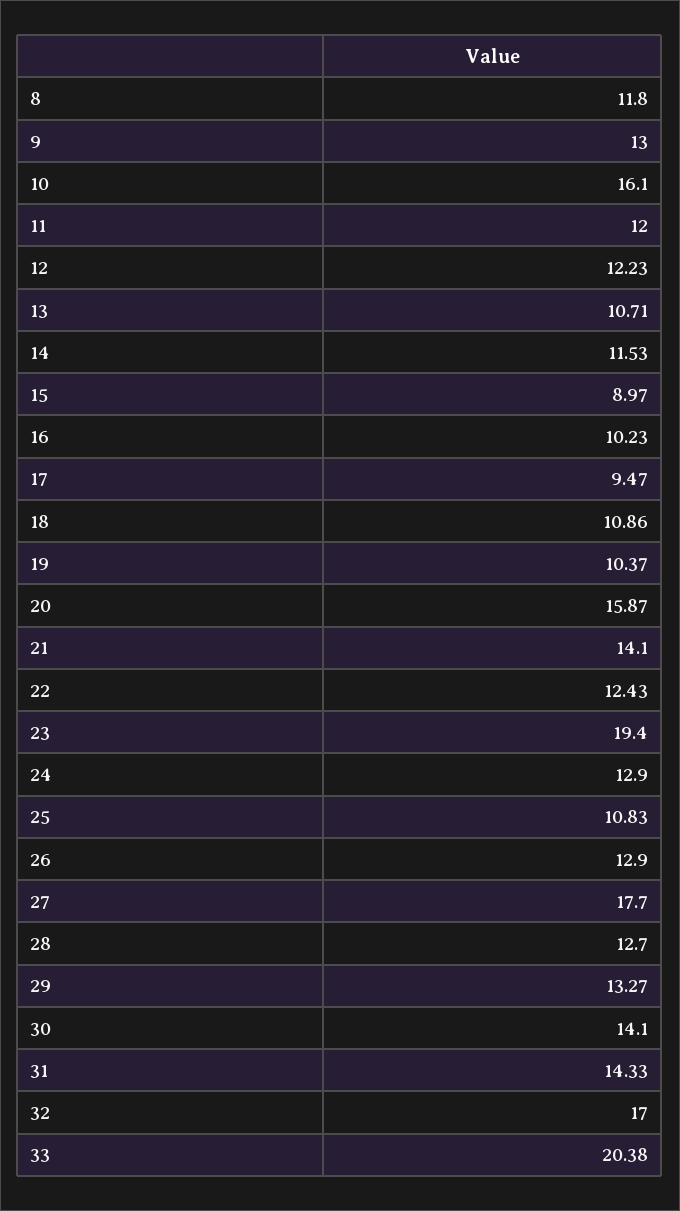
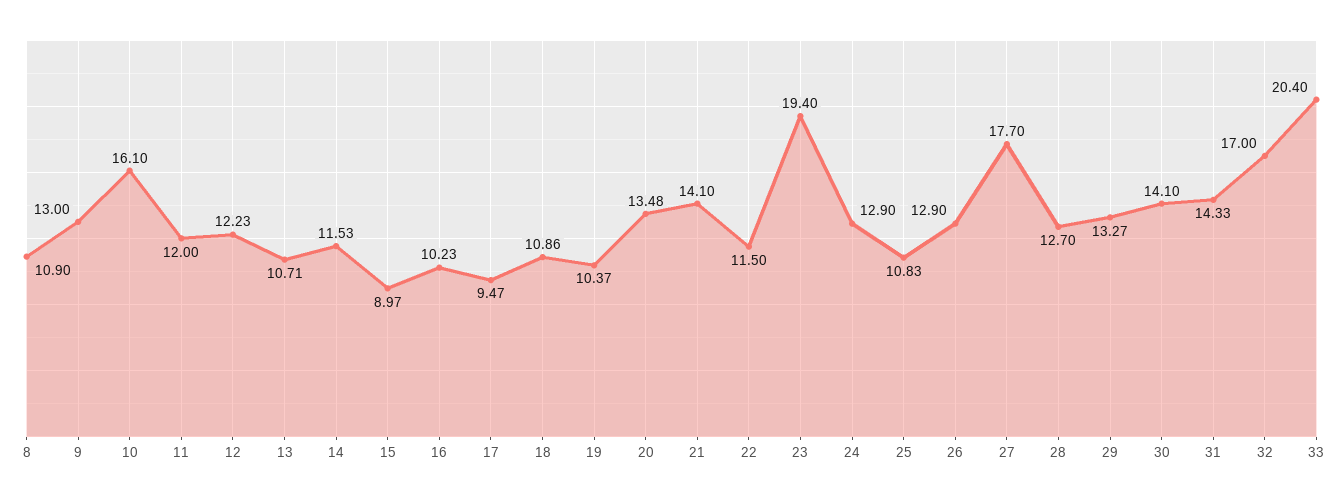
  {
-   "8": 11.8,
+   "8": 10.9,
    "9": 13,
    "10": 16.1,
    "11": 12,
    "12": 12.23,
    "13": 10.71,
    "14": 11.53,
    "15": 8.97,
    "16": 10.23,
    "17": 9.47,
    "18": 10.86,
    "19": 10.37,
-   "20": 15.87,
+   "20": 13.48,
    "21": 14.1,
-   "22": 12.43,
+   "22": 11.5,
    "23": 19.4,
    "24": 12.9,
    "25": 10.83,
    "26": 12.9,
    "27": 17.7,
    "28": 12.7,
    "29": 13.27,
    "30": 14.1,
    "31": 14.33,
    "32": 17,
-   "33": 20.38
+   "33": 20.4
  }

